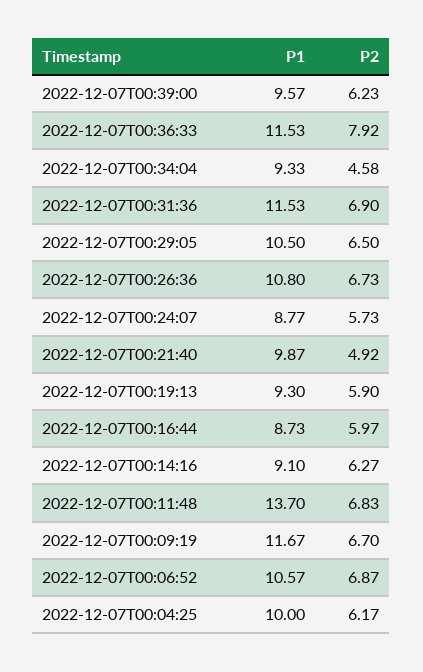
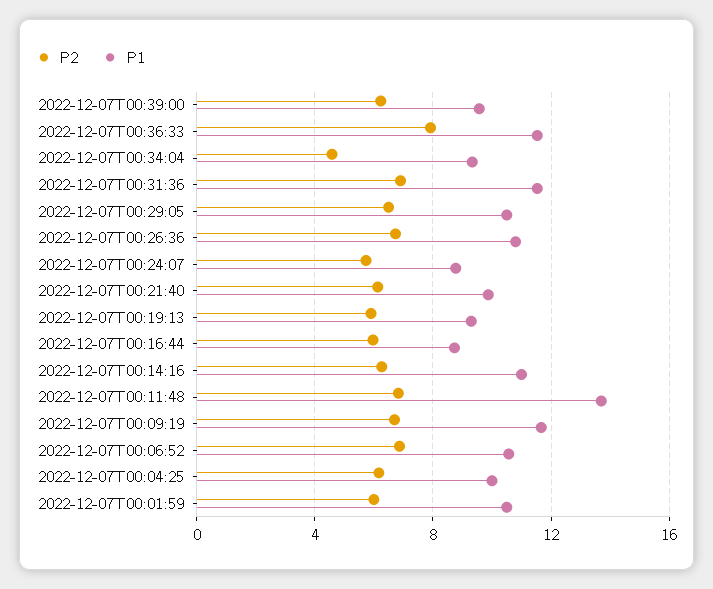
  {
    "P1": {
      "2022-12-07T00:39:00": 9.57,
      "2022-12-07T00:36:33": 11.53,
      "2022-12-07T00:34:04": 9.33,
      "2022-12-07T00:31:36": 11.53,
      "2022-12-07T00:29:05": 10.5,
      "2022-12-07T00:26:36": 10.8,
      "2022-12-07T00:24:07": 8.77,
      "2022-12-07T00:21:40": 9.87,
      "2022-12-07T00:19:13": 9.3,
      "2022-12-07T00:16:44": 8.73,
-     "2022-12-07T00:14:16": 9.1,
+     "2022-12-07T00:14:16": 11,
      "2022-12-07T00:11:48": 13.7,
      "2022-12-07T00:09:19": 11.67,
      "2022-12-07T00:06:52": 10.57,
-     "2022-12-07T00:04:25": 10
+     "2022-12-07T00:04:25": 10,
+     "2022-12-07T00:01:59": 10.5
    },
    "P2": {
      "2022-12-07T00:39:00": 6.23,
      "2022-12-07T00:36:33": 7.92,
      "2022-12-07T00:34:04": 4.58,
      "2022-12-07T00:31:36": 6.9,
      "2022-12-07T00:29:05": 6.5,
      "2022-12-07T00:26:36": 6.73,
      "2022-12-07T00:24:07": 5.73,
-     "2022-12-07T00:21:40": 4.92,
+     "2022-12-07T00:21:40": 6,
      "2022-12-07T00:19:13": 5.9,
      "2022-12-07T00:16:44": 5.97,
      "2022-12-07T00:14:16": 6.27,
      "2022-12-07T00:11:48": 6.83,
      "2022-12-07T00:09:19": 6.7,
      "2022-12-07T00:06:52": 6.87,
-     "2022-12-07T00:04:25": 6.17
+     "2022-12-07T00:04:25": 6.17,
+     "2022-12-07T00:01:59": 6
    }
  }

